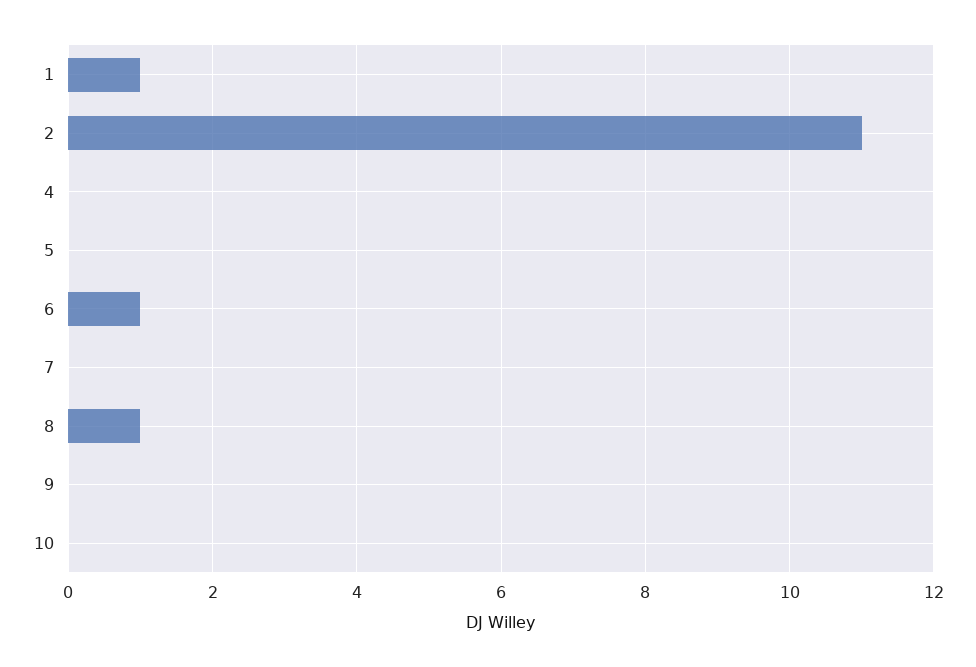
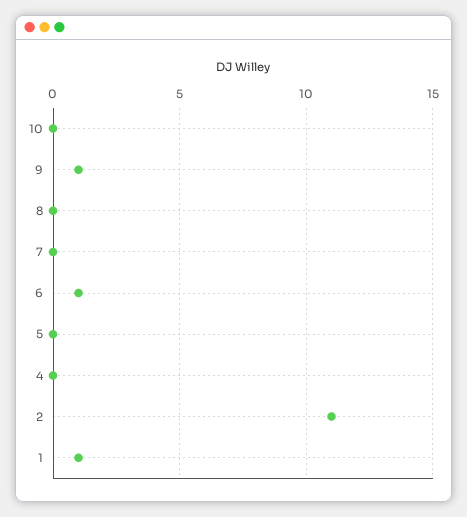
  {
    "1": 1,
    "2": 11,
    "4": 0,
    "5": 0,
    "6": 1,
    "7": 0,
-   "8": 1,
+   "8": 0,
-   "9": 0,
+   "9": 1,
    "10": 0
  }

